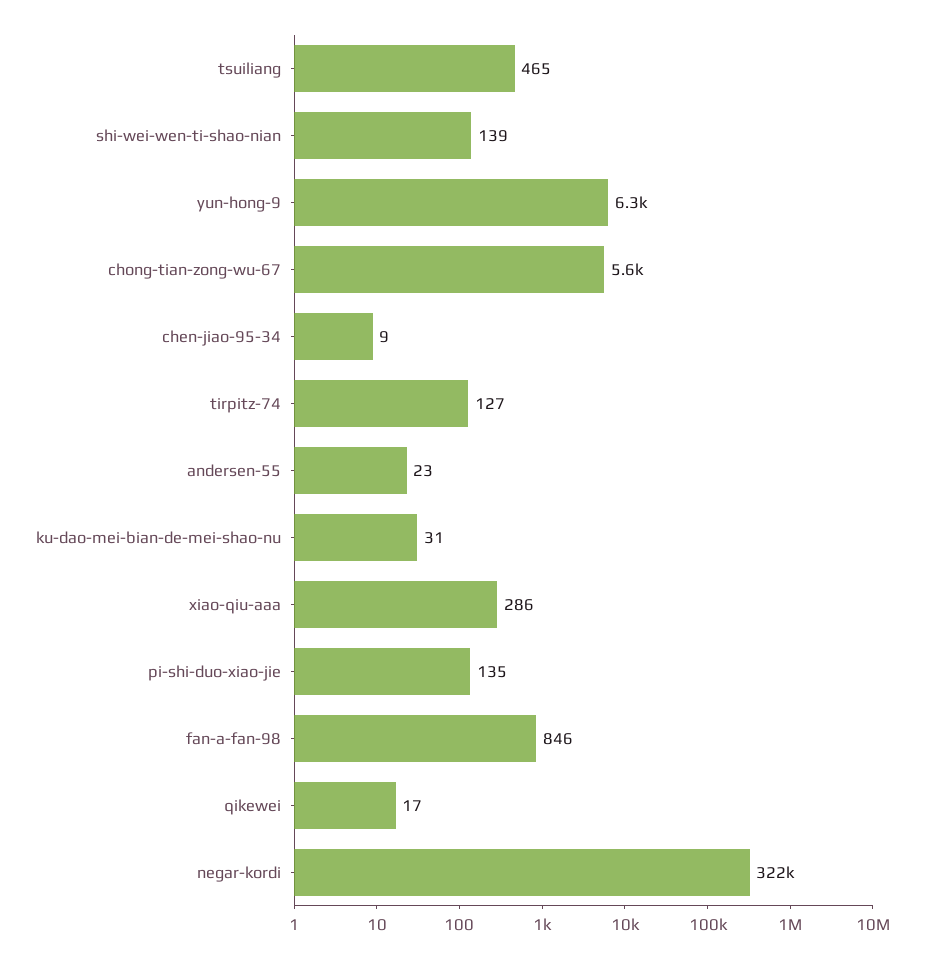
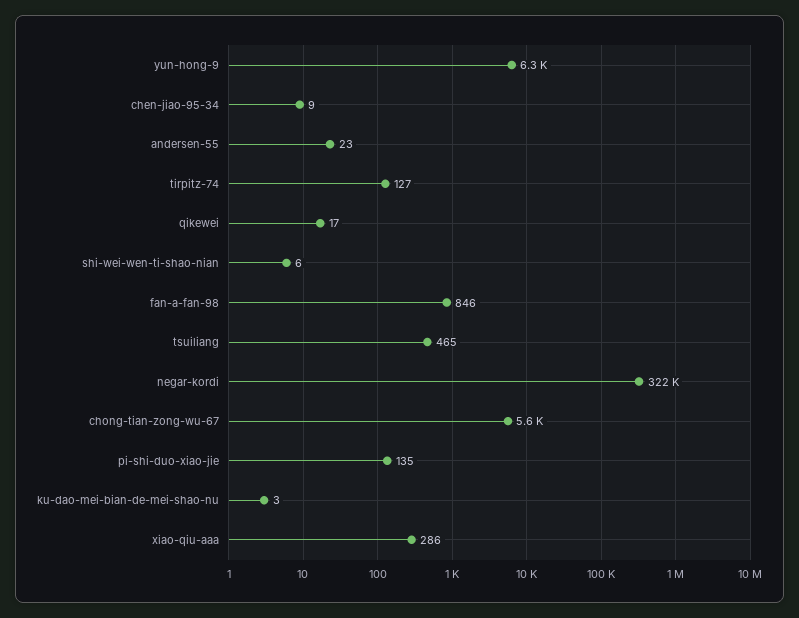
  {
    "tsuiliang": 465,
-   "shi-wei-wen-ti-shao-nian": 139,
+   "shi-wei-wen-ti-shao-nian": 6,
    "yun-hong-9": 6300,
    "chong-tian-zong-wu-67": 5600,
    "chen-jiao-95-34": 9,
    "tirpitz-74": 127,
    "andersen-55": 23,
-   "ku-dao-mei-bian-de-mei-shao-nu": 31,
+   "ku-dao-mei-bian-de-mei-shao-nu": 3,
    "xiao-qiu-aaa": 286,
    "pi-shi-duo-xiao-jie": 135,
    "fan-a-fan-98": 846,
    "qikewei": 17,
    "negar-kordi": 322000
  }

